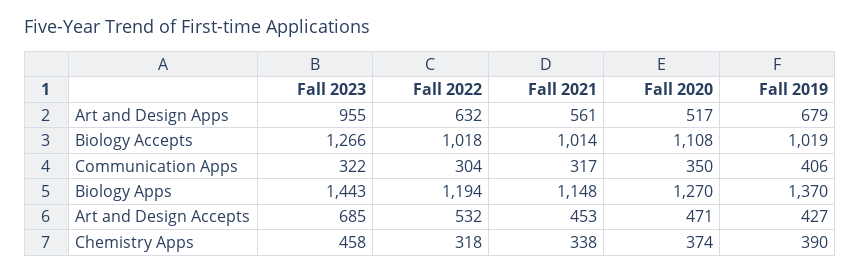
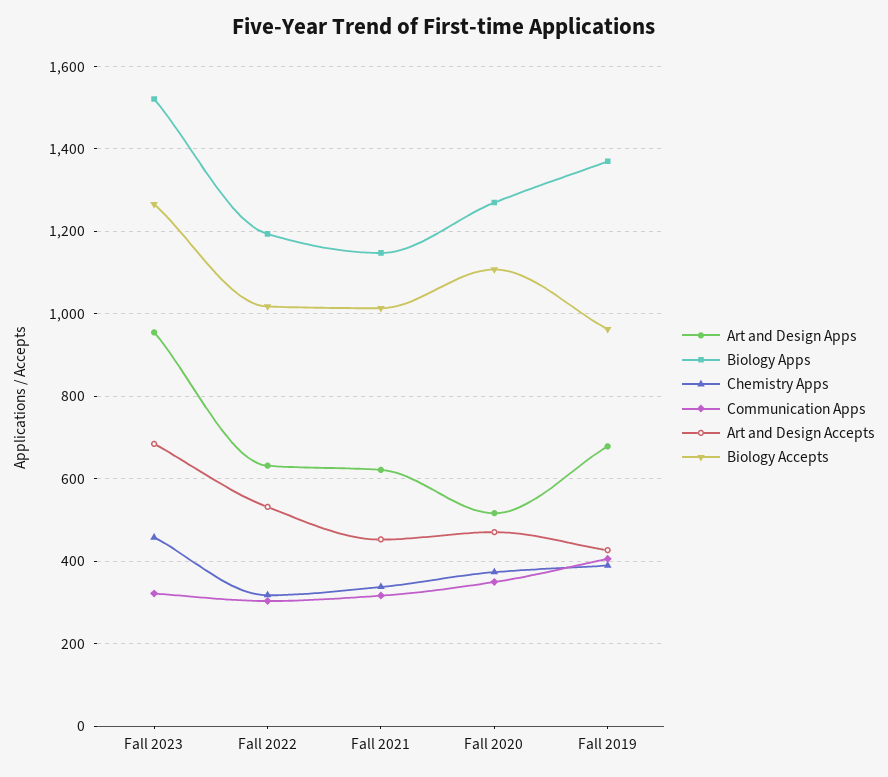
  {
    "Art and Design Apps": {
      "Fall 2023": 955,
      "Fall 2022": 632,
-     "Fall 2021": 561,
+     "Fall 2021": 620,
      "Fall 2020": 517,
      "Fall 2019": 679
    },
    "Biology Accepts": {
      "Fall 2023": 1266,
      "Fall 2022": 1018,
      "Fall 2021": 1014,
      "Fall 2020": 1108,
-     "Fall 2019": 1019
+     "Fall 2019": 960
    },
    "Communication Apps": {
      "Fall 2023": 322,
      "Fall 2022": 304,
      "Fall 2021": 317,
      "Fall 2020": 350,
      "Fall 2019": 406
    },
    "Biology Apps": {
-     "Fall 2023": 1443,
+     "Fall 2023": 1520,
      "Fall 2022": 1194,
      "Fall 2021": 1148,
      "Fall 2020": 1270,
      "Fall 2019": 1370
    },
    "Art and Design Accepts": {
      "Fall 2023": 685,
      "Fall 2022": 532,
      "Fall 2021": 453,
      "Fall 2020": 471,
      "Fall 2019": 427
    },
    "Chemistry Apps": {
      "Fall 2023": 458,
      "Fall 2022": 318,
      "Fall 2021": 338,
      "Fall 2020": 374,
      "Fall 2019": 390
    }
  }

